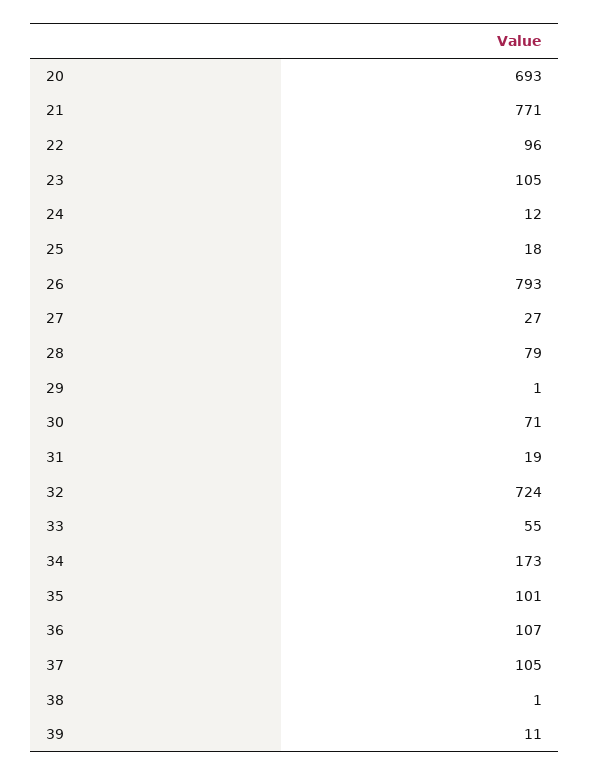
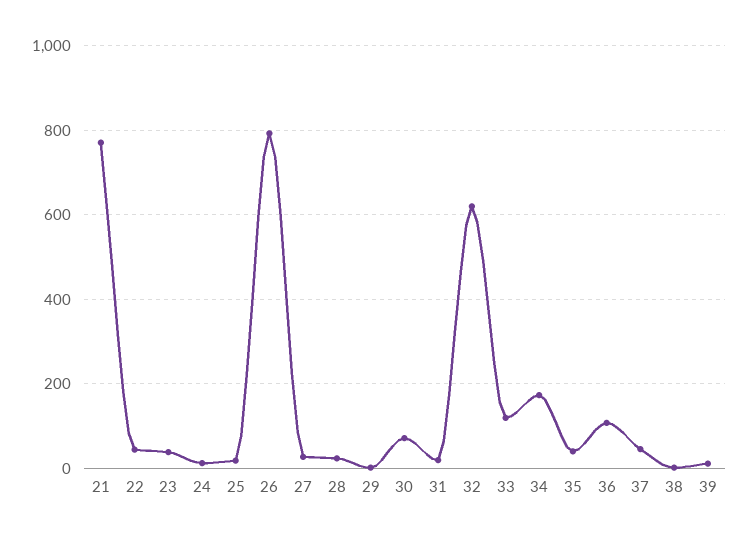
  {
-   "20": 693,
    "21": 771,
-   "22": 96,
+   "22": 40,
-   "23": 105,
+   "23": 40,
    "24": 12,
    "25": 18,
    "26": 793,
    "27": 27,
-   "28": 79,
+   "28": 20,
    "29": 1,
    "30": 71,
    "31": 19,
-   "32": 724,
+   "32": 620,
-   "33": 55,
+   "33": 120,
    "34": 173,
-   "35": 101,
+   "35": 40,
    "36": 107,
-   "37": 105,
+   "37": 40,
    "38": 1,
    "39": 11
  }

